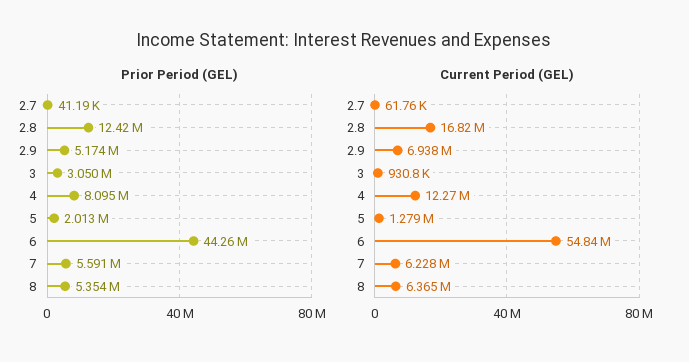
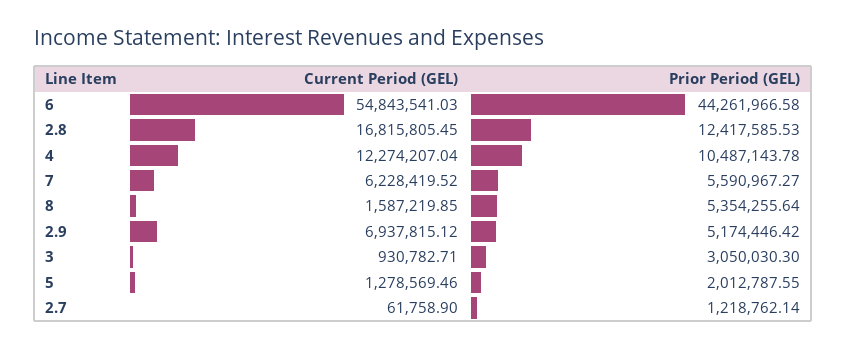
  {
    "Prior Period (GEL)": {
-     "2.7": 41190,
+     "2.7": 1218762.14,
      "2.8": 12417585.53,
      "2.9": 5174446.42,
      "3": 3050030.3,
-     "4": 8095000,
+     "4": 10487143.78,
      "5": 2012787.55,
      "6": 44261966.58,
      "7": 5590967.27,
      "8": 5354255.64
    },
    "Current Period (GEL)": {
      "2.7": 61758.9,
      "2.8": 16815805.45,
      "2.9": 6937815.12,
      "3": 930782.71,
      "4": 12274207.04,
      "5": 1278569.46,
      "6": 54843541.03,
      "7": 6228419.52,
-     "8": 6365000
+     "8": 1587219.85
    }
  }

